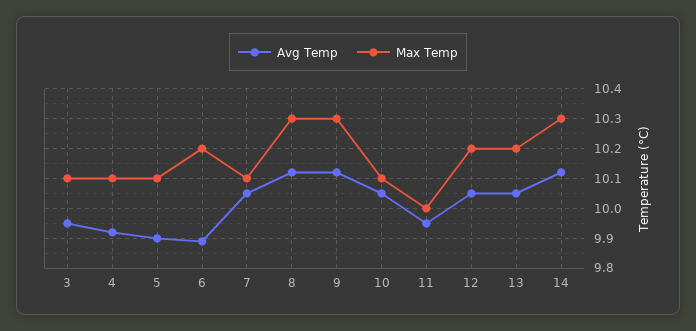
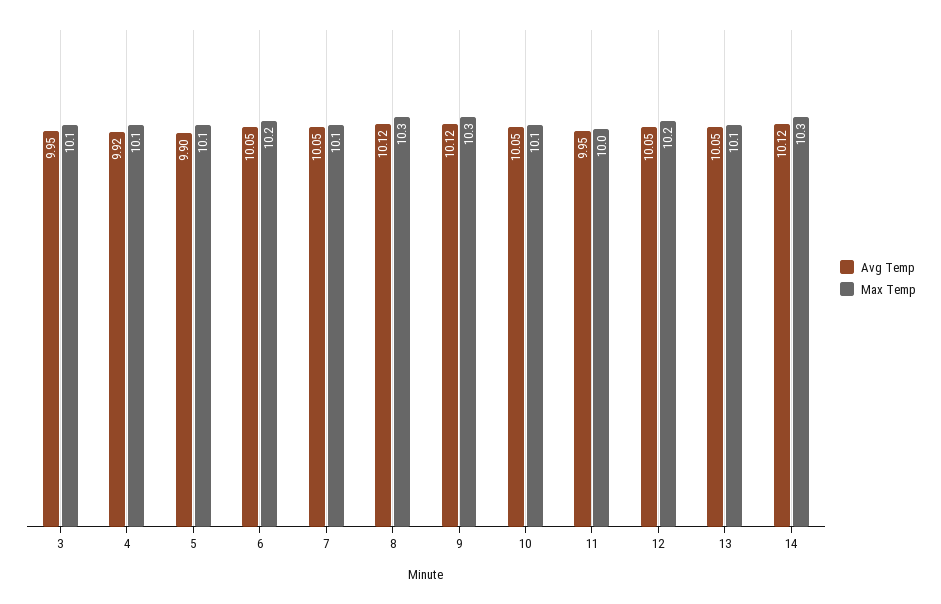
  {
    "Avg Temp": {
      "3": 9.95,
      "4": 9.92,
      "5": 9.9,
-     "6": 9.9,
+     "6": 10.05,
      "7": 10.05,
      "8": 10.12,
      "9": 10.12,
      "10": 10.05,
      "11": 9.95,
      "12": 10.05,
      "13": 10.05,
      "14": 10.12
    },
    "Max Temp": {
      "3": 10.1,
      "4": 10.1,
      "5": 10.1,
      "6": 10.2,
      "7": 10.1,
      "8": 10.3,
      "9": 10.3,
      "10": 10.1,
      "11": 10,
      "12": 10.2,
-     "13": 10.2,
+     "13": 10.1,
      "14": 10.3
    }
  }

